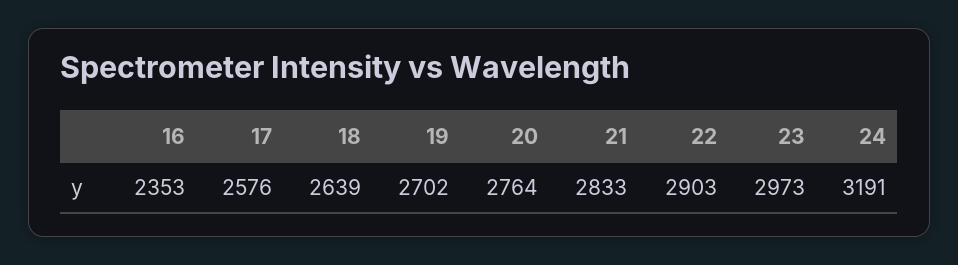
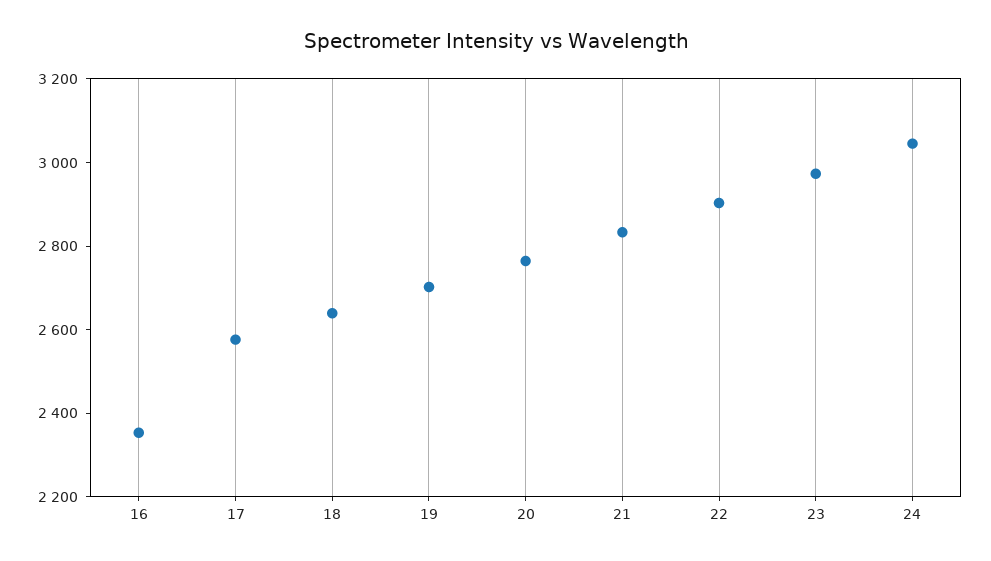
  {
    "16": 2353,
    "17": 2576,
    "18": 2639,
    "19": 2702,
    "20": 2764,
    "21": 2833,
    "22": 2903,
    "23": 2973,
-   "24": 3191
+   "24": 3050
  }

